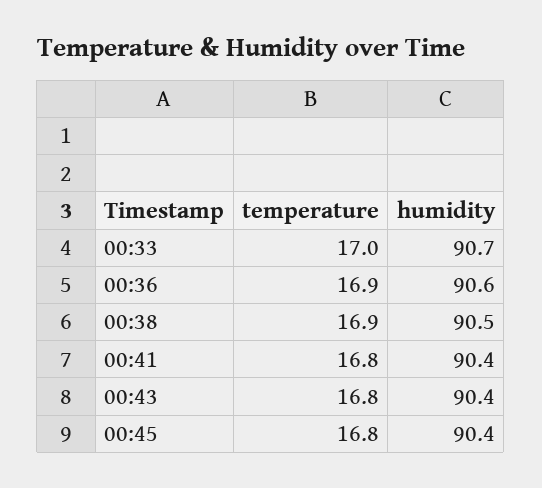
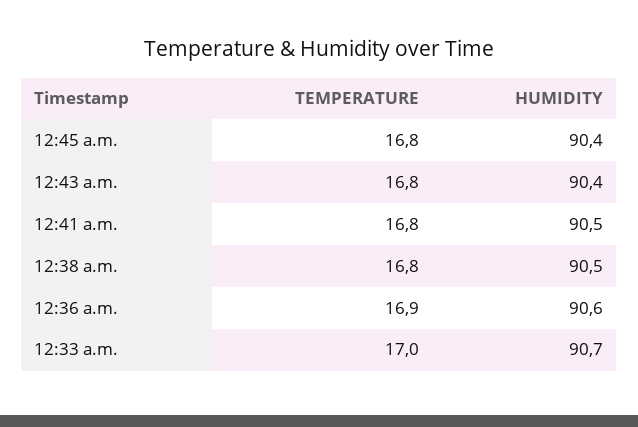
  {
    "temperature": {
      "00:33": 17,
      "00:36": 16.9,
-     "00:38": 16.9,
+     "00:38": 16.8,
      "00:41": 16.8,
      "00:43": 16.8,
      "00:45": 16.8
    },
    "humidity": {
      "00:33": 90.7,
      "00:36": 90.6,
      "00:38": 90.5,
-     "00:41": 90.4,
+     "00:41": 90.5,
      "00:43": 90.4,
      "00:45": 90.4
    }
  }

